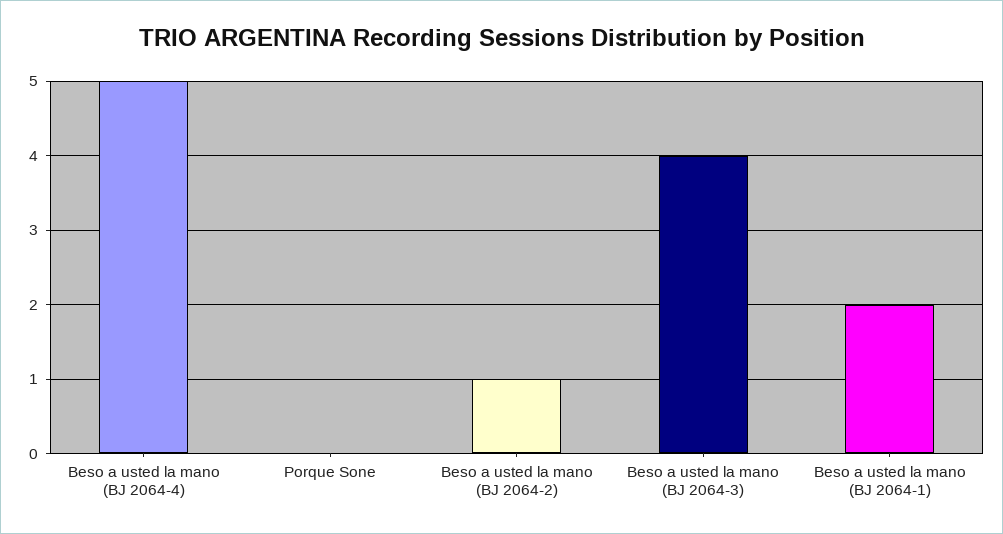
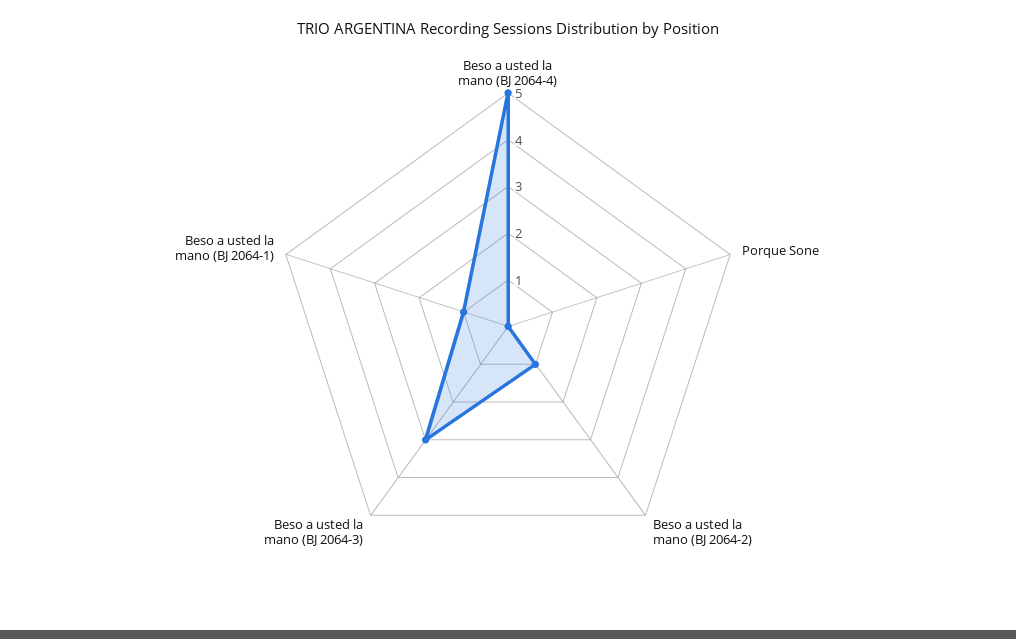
  {
    "Beso a usted la mano (BJ 2064-4)": 5,
    "Porque Sone": 0,
    "Beso a usted la mano (BJ 2064-2)": 1,
-   "Beso a usted la mano (BJ 2064-3)": 4,
+   "Beso a usted la mano (BJ 2064-3)": 3,
-   "Beso a usted la mano (BJ 2064-1)": 2
+   "Beso a usted la mano (BJ 2064-1)": 1
  }

